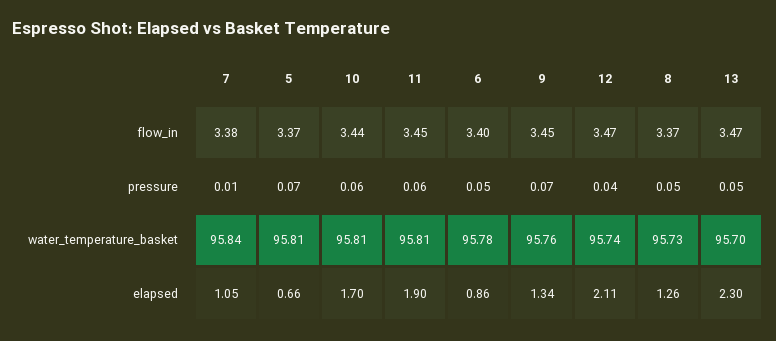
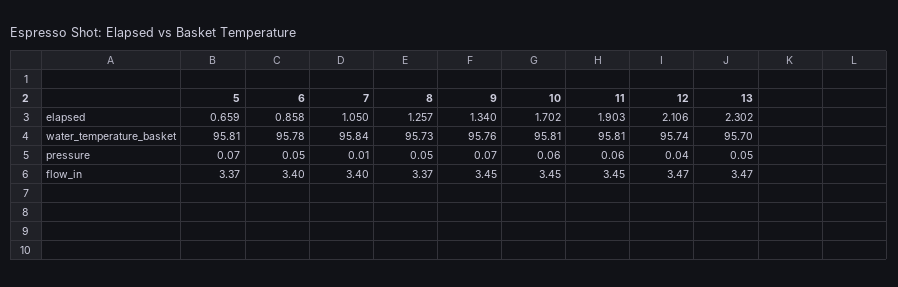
  {
    "7": {
-     "flow_in": 3.38,
+     "flow_in": 3.4,
      "pressure": 0.01,
      "water_temperature_basket": 95.84,
      "elapsed": 1.05
    },
    "5": {
      "flow_in": 3.37,
      "pressure": 0.07,
      "water_temperature_basket": 95.81,
      "elapsed": 0.659
    },
    "10": {
-     "flow_in": 3.44,
+     "flow_in": 3.45,
      "pressure": 0.06,
      "water_temperature_basket": 95.81,
      "elapsed": 1.702
    },
    "11": {
      "flow_in": 3.45,
      "pressure": 0.06,
      "water_temperature_basket": 95.81,
      "elapsed": 1.903
    },
    "6": {
      "flow_in": 3.4,
      "pressure": 0.05,
      "water_temperature_basket": 95.78,
      "elapsed": 0.858
    },
    "9": {
      "flow_in": 3.45,
      "pressure": 0.07,
      "water_temperature_basket": 95.76,
      "elapsed": 1.34
    },
    "12": {
      "flow_in": 3.47,
      "pressure": 0.04,
      "water_temperature_basket": 95.74,
      "elapsed": 2.106
    },
    "8": {
      "flow_in": 3.37,
      "pressure": 0.05,
      "water_temperature_basket": 95.73,
      "elapsed": 1.257
    },
    "13": {
      "flow_in": 3.47,
      "pressure": 0.05,
      "water_temperature_basket": 95.7,
      "elapsed": 2.302
    }
  }

